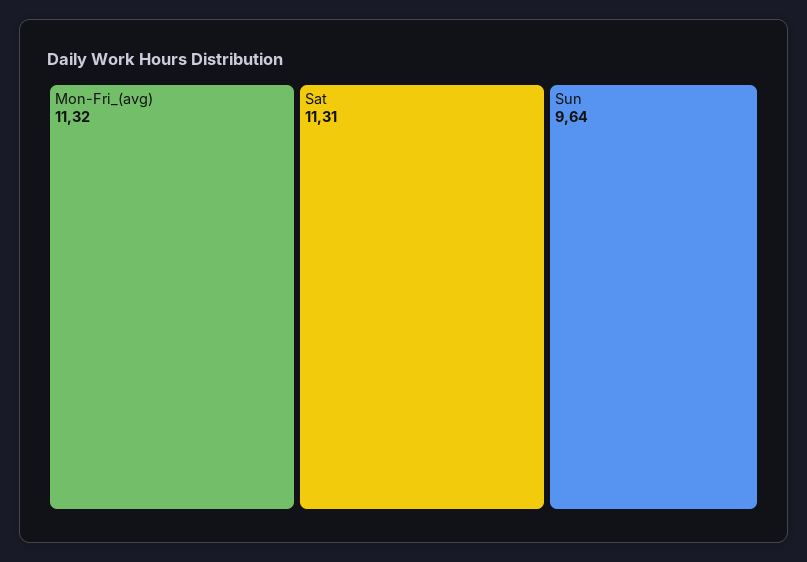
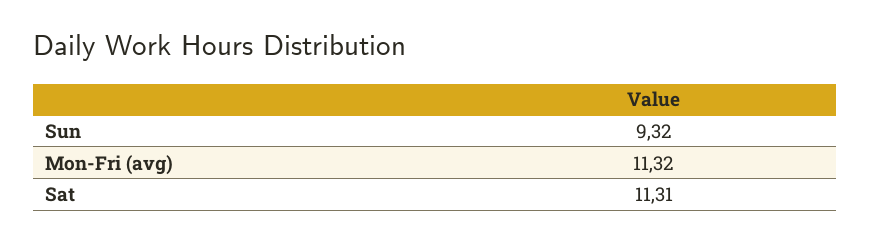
  {
    "Mon-Fri_(avg)": 11.32,
    "Sat": 11.31,
-   "Sun": 9.64
+   "Sun": 9.32
  }

